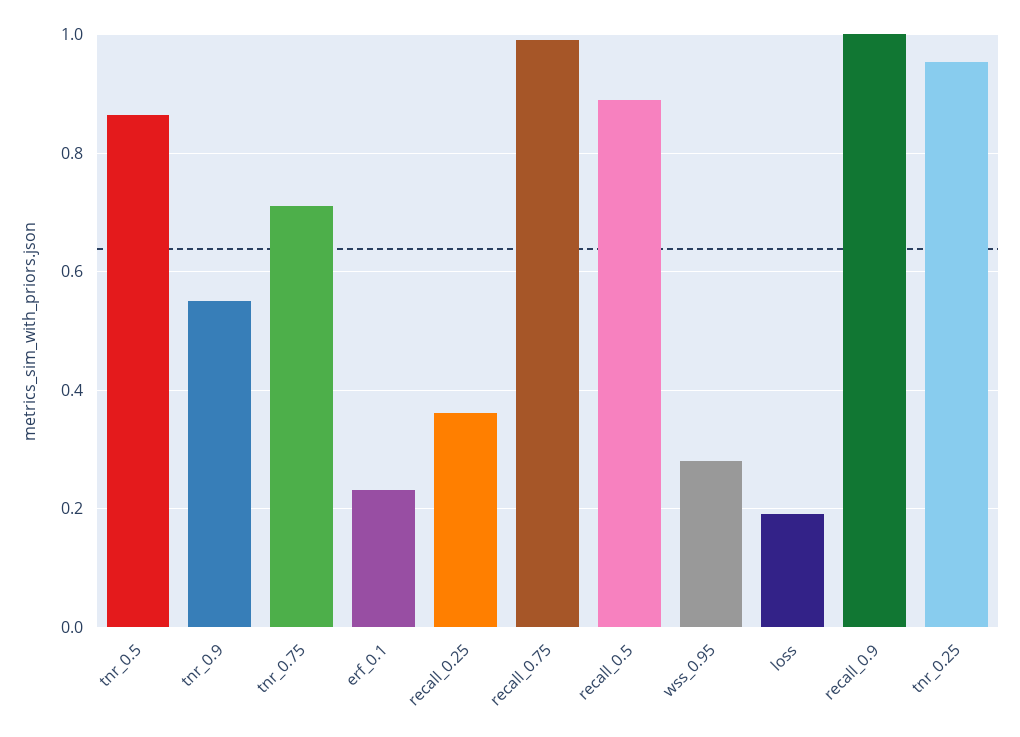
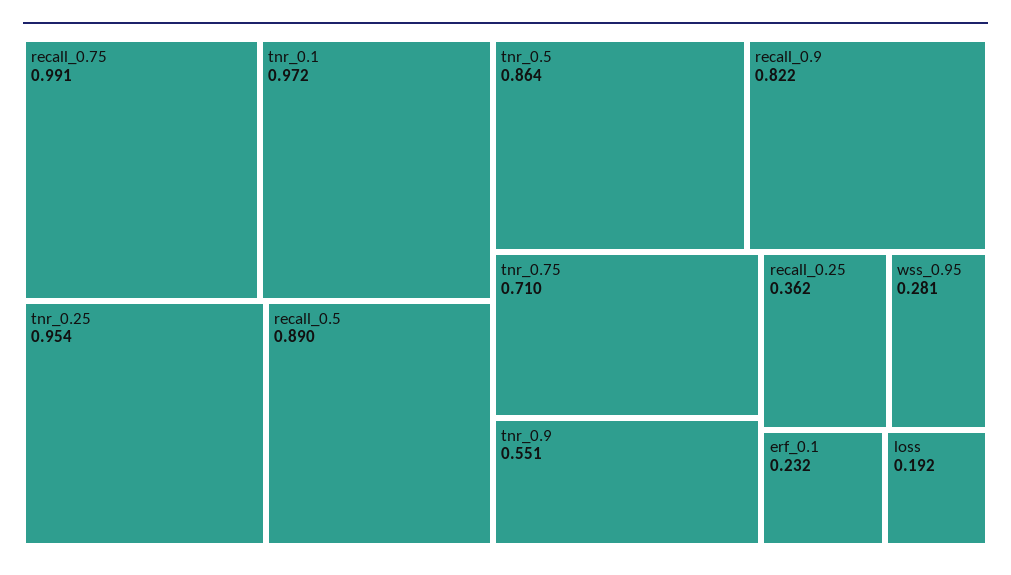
  {
    "tnr_0.5": 0.864,
    "tnr_0.9": 0.551,
    "tnr_0.75": 0.71,
    "erf_0.1": 0.232,
    "recall_0.25": 0.362,
    "recall_0.75": 0.991,
    "recall_0.5": 0.89,
    "wss_0.95": 0.281,
    "loss": 0.192,
-   "recall_0.9": 1,
+   "recall_0.9": 0.822,
-   "tnr_0.25": 0.954
+   "tnr_0.25": 0.954,
+   "tnr_0.1": 0.972
  }

